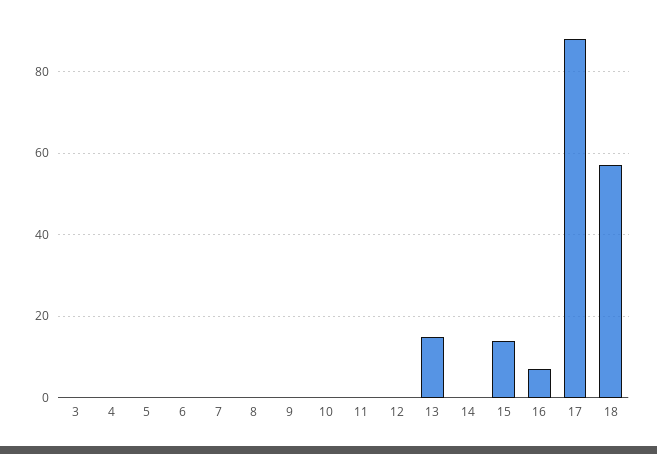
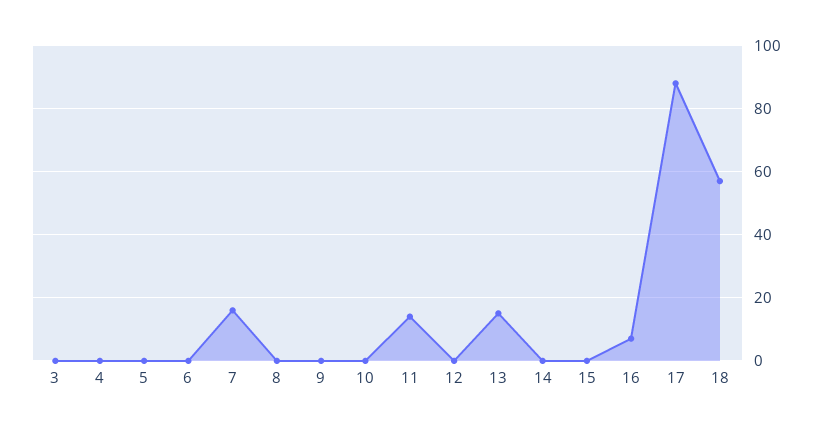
  {
    "3": 0,
    "4": 0,
    "5": 0,
    "6": 0,
-   "7": 0,
+   "7": 15,
    "8": 0,
    "9": 0,
    "10": 0,
-   "11": 0,
+   "11": 15,
    "12": 0,
    "13": 15,
    "14": 0,
-   "15": 15,
+   "15": 0,
    "16": 5,
    "17": 90,
    "18": 55
  }

